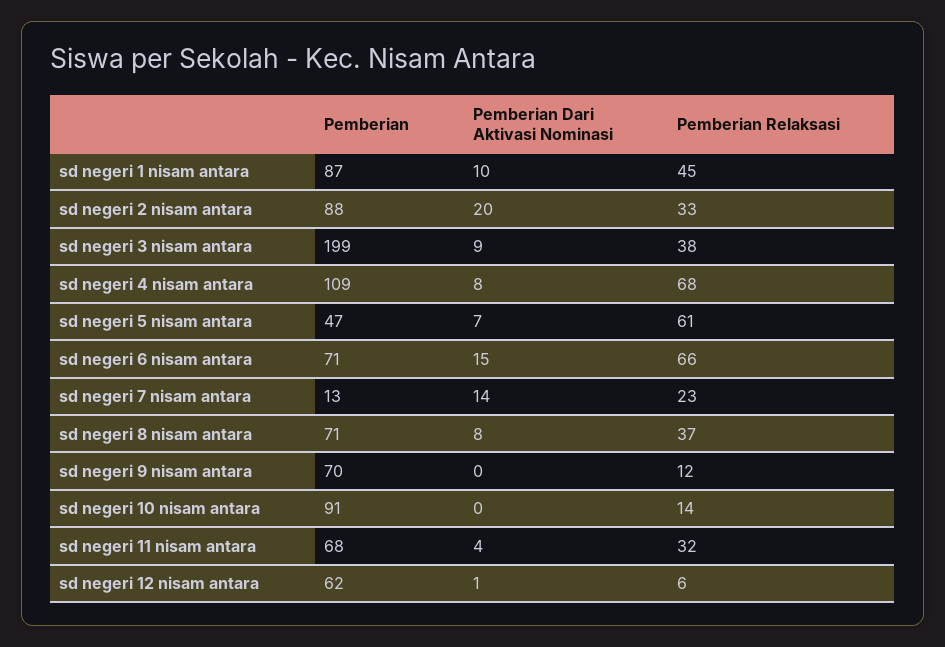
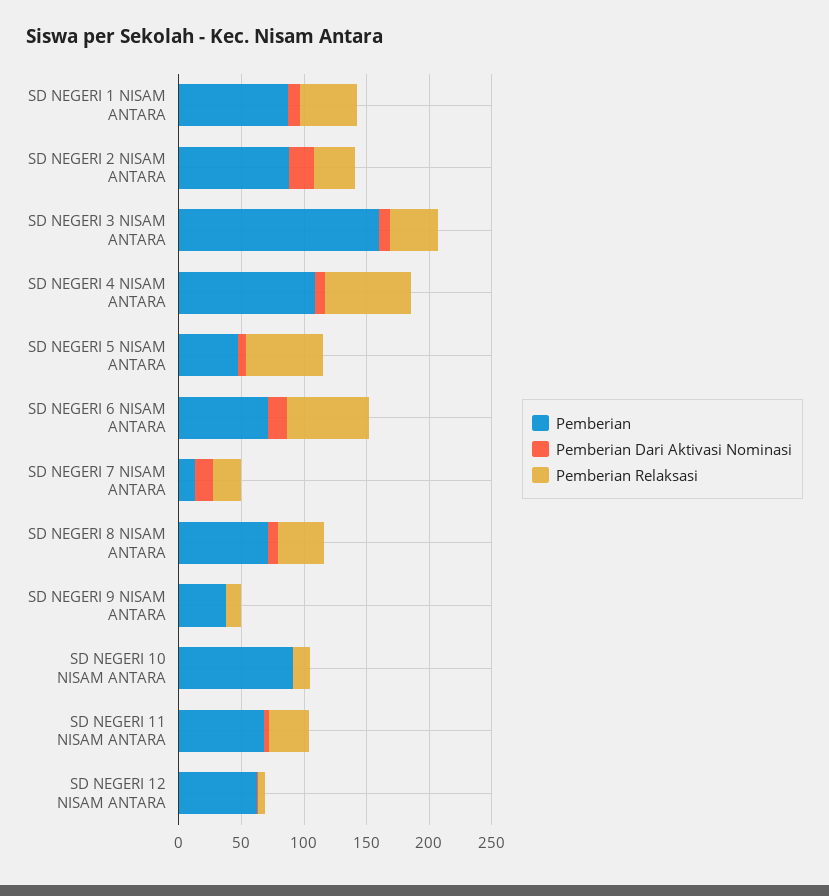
  {
    "Pemberian": {
      "sd negeri 1 nisam antara": 87,
      "sd negeri 2 nisam antara": 88,
-     "sd negeri 3 nisam antara": 199,
+     "sd negeri 3 nisam antara": 160,
      "sd negeri 4 nisam antara": 109,
      "sd negeri 5 nisam antara": 47,
      "sd negeri 6 nisam antara": 71,
      "sd negeri 7 nisam antara": 13,
      "sd negeri 8 nisam antara": 71,
-     "sd negeri 9 nisam antara": 70,
+     "sd negeri 9 nisam antara": 40,
      "sd negeri 10 nisam antara": 91,
      "sd negeri 11 nisam antara": 68,
      "sd negeri 12 nisam antara": 62
    },
    "Pemberian Dari Aktivasi Nominasi": {
      "sd negeri 1 nisam antara": 10,
      "sd negeri 2 nisam antara": 20,
      "sd negeri 3 nisam antara": 9,
      "sd negeri 4 nisam antara": 8,
      "sd negeri 5 nisam antara": 7,
      "sd negeri 6 nisam antara": 15,
      "sd negeri 7 nisam antara": 14,
      "sd negeri 8 nisam antara": 8,
      "sd negeri 9 nisam antara": 0,
      "sd negeri 10 nisam antara": 0,
      "sd negeri 11 nisam antara": 4,
      "sd negeri 12 nisam antara": 1
    },
    "Pemberian Relaksasi": {
      "sd negeri 1 nisam antara": 45,
      "sd negeri 2 nisam antara": 33,
      "sd negeri 3 nisam antara": 38,
      "sd negeri 4 nisam antara": 68,
      "sd negeri 5 nisam antara": 61,
      "sd negeri 6 nisam antara": 66,
      "sd negeri 7 nisam antara": 23,
      "sd negeri 8 nisam antara": 37,
      "sd negeri 9 nisam antara": 12,
      "sd negeri 10 nisam antara": 14,
      "sd negeri 11 nisam antara": 32,
      "sd negeri 12 nisam antara": 6
    }
  }

